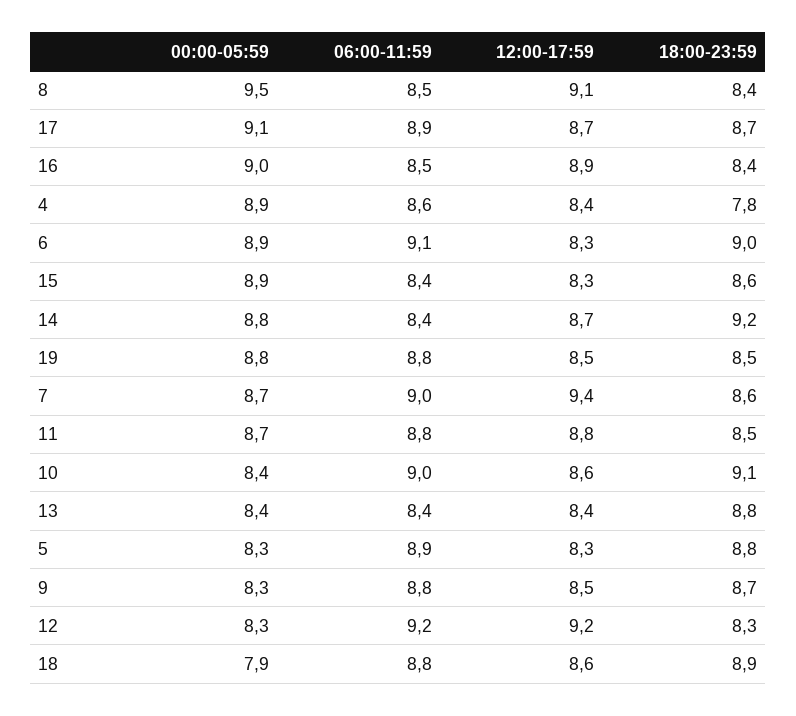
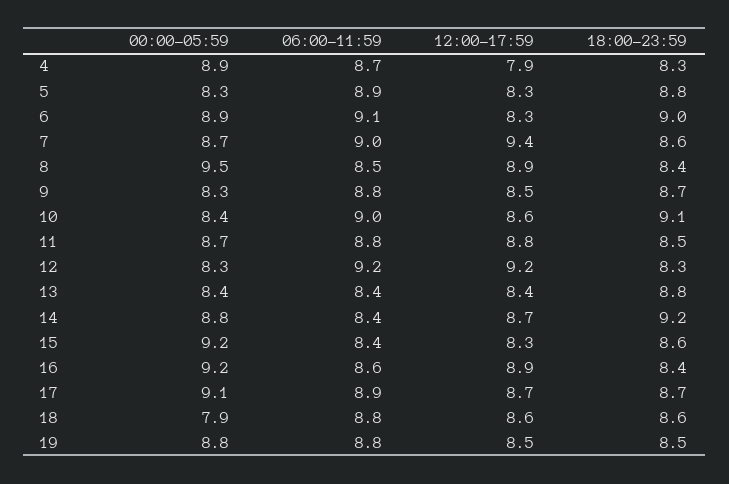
  {
    "00:00-05:59": {
      "8": 9.5,
      "17": 9.1,
-     "16": 9,
+     "16": 9.2,
      "4": 8.9,
      "6": 8.9,
-     "15": 8.9,
+     "15": 9.2,
      "14": 8.8,
      "19": 8.8,
      "7": 8.7,
      "11": 8.7,
      "10": 8.4,
      "13": 8.4,
      "5": 8.3,
      "9": 8.3,
      "12": 8.3,
      "18": 7.9
    },
    "06:00-11:59": {
      "8": 8.5,
      "17": 8.9,
-     "16": 8.5,
+     "16": 8.6,
-     "4": 8.6,
+     "4": 8.7,
      "6": 9.1,
      "15": 8.4,
      "14": 8.4,
      "19": 8.8,
      "7": 9,
      "11": 8.8,
      "10": 9,
      "13": 8.4,
      "5": 8.9,
      "9": 8.8,
      "12": 9.2,
      "18": 8.8
    },
    "12:00-17:59": {
-     "8": 9.1,
+     "8": 8.9,
      "17": 8.7,
      "16": 8.9,
-     "4": 8.4,
+     "4": 7.9,
      "6": 8.3,
      "15": 8.3,
      "14": 8.7,
      "19": 8.5,
      "7": 9.4,
      "11": 8.8,
      "10": 8.6,
      "13": 8.4,
      "5": 8.3,
      "9": 8.5,
      "12": 9.2,
      "18": 8.6
    },
    "18:00-23:59": {
      "8": 8.4,
      "17": 8.7,
      "16": 8.4,
-     "4": 7.8,
+     "4": 8.3,
      "6": 9,
      "15": 8.6,
      "14": 9.2,
      "19": 8.5,
      "7": 8.6,
      "11": 8.5,
      "10": 9.1,
      "13": 8.8,
      "5": 8.8,
      "9": 8.7,
      "12": 8.3,
-     "18": 8.9
+     "18": 8.6
    }
  }

